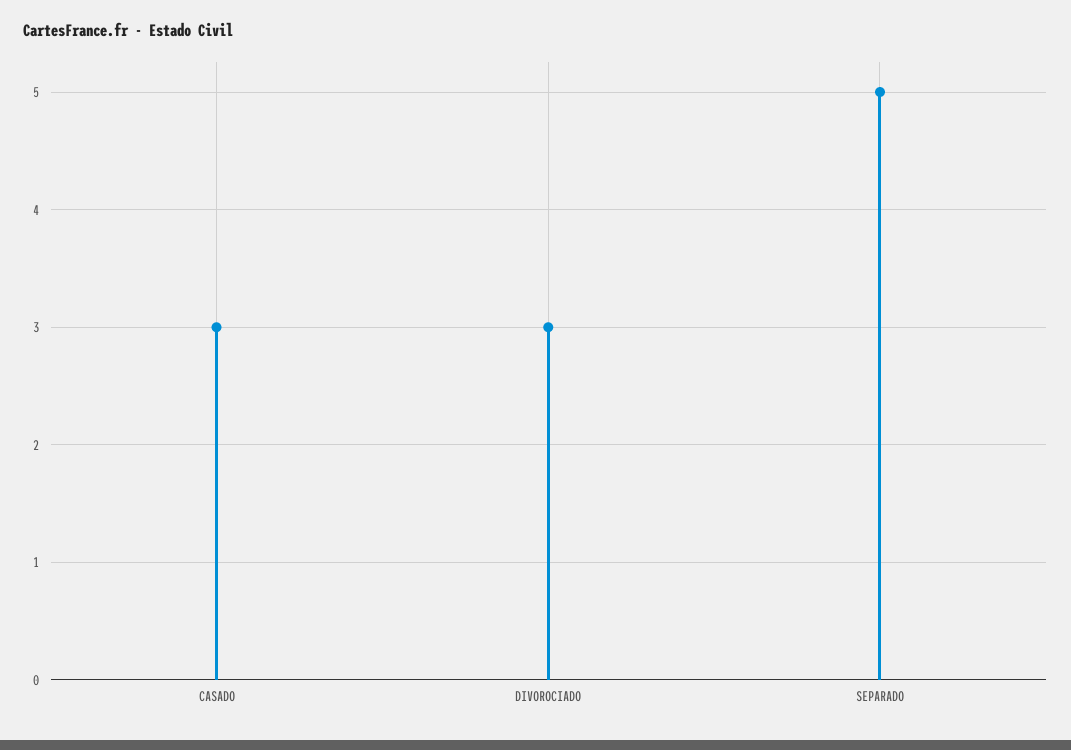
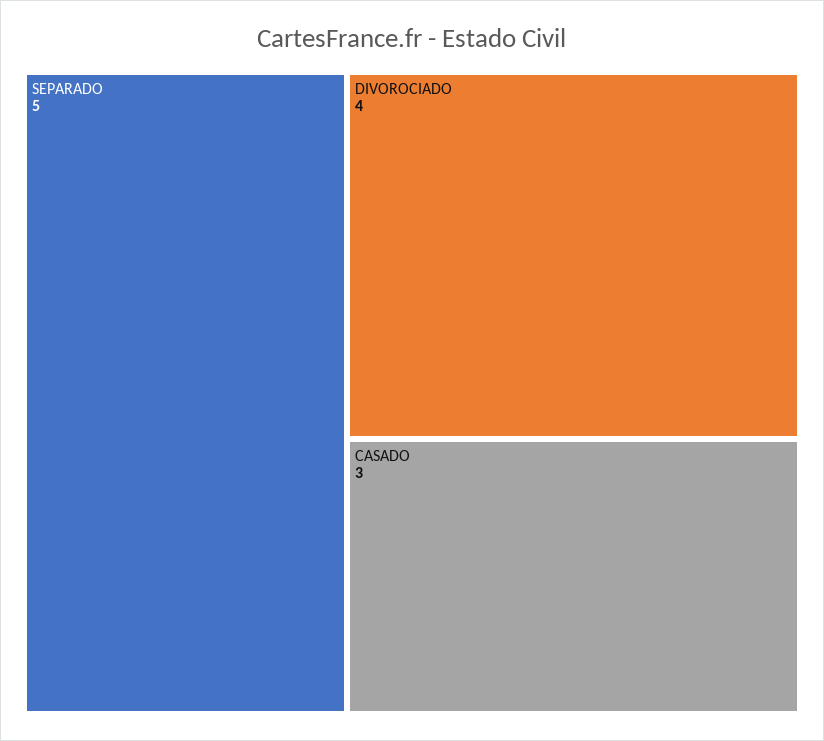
  {
    "CASADO": 3,
-   "DIVOROCIADO": 3,
+   "DIVOROCIADO": 4,
    "SEPARADO": 5
  }

